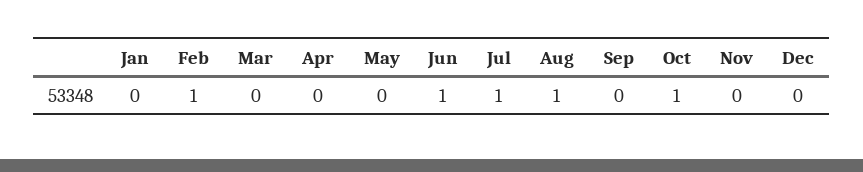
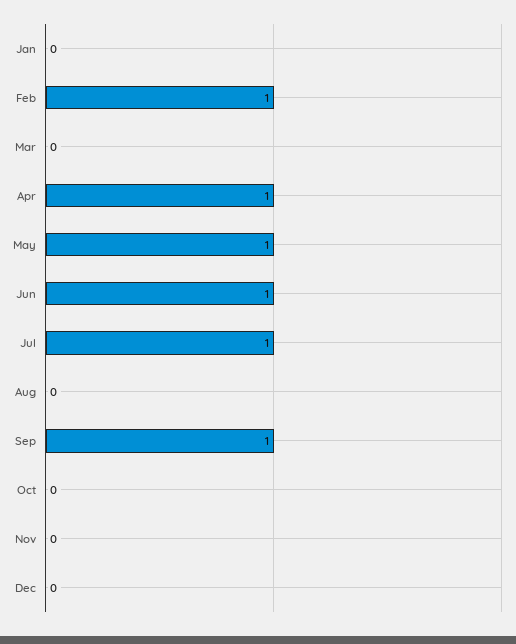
  {
    "Jan": 0,
    "Feb": 1,
    "Mar": 0,
-   "Apr": 0,
+   "Apr": 1,
-   "May": 0,
+   "May": 1,
    "Jun": 1,
    "Jul": 1,
-   "Aug": 1,
+   "Aug": 0,
-   "Sep": 0,
+   "Sep": 1,
-   "Oct": 1,
+   "Oct": 0,
    "Nov": 0,
    "Dec": 0
  }

